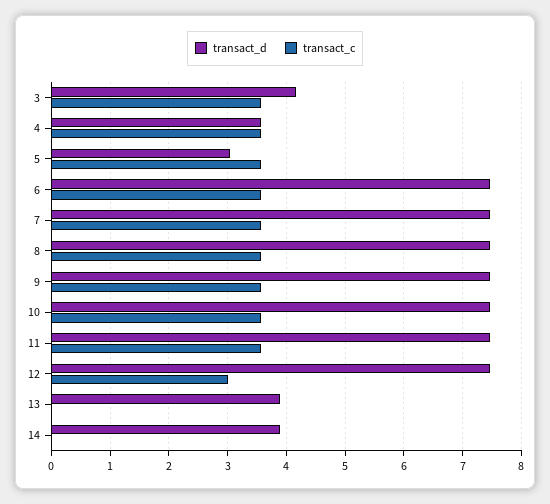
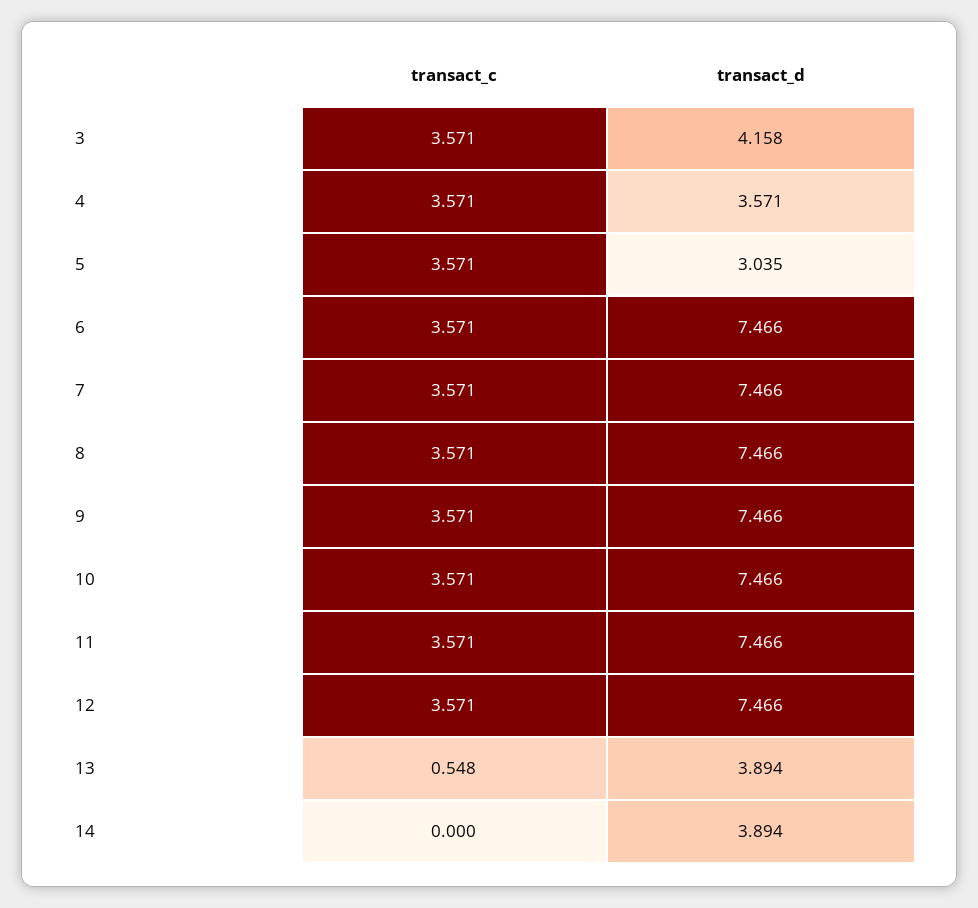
  {
    "transact_d": {
      "3": 4.158,
      "4": 3.571,
      "5": 3.035,
      "6": 7.466,
      "7": 7.466,
      "8": 7.466,
      "9": 7.466,
      "10": 7.466,
      "11": 7.466,
      "12": 7.466,
      "13": 3.894,
      "14": 3.894
    },
    "transact_c": {
      "3": 3.571,
      "4": 3.571,
      "5": 3.571,
      "6": 3.571,
      "7": 3.571,
      "8": 3.571,
      "9": 3.571,
      "10": 3.571,
      "11": 3.571,
-     "12": 3,
+     "12": 3.571,
-     "13": 0,
+     "13": 0.548,
      "14": 0
    }
  }

